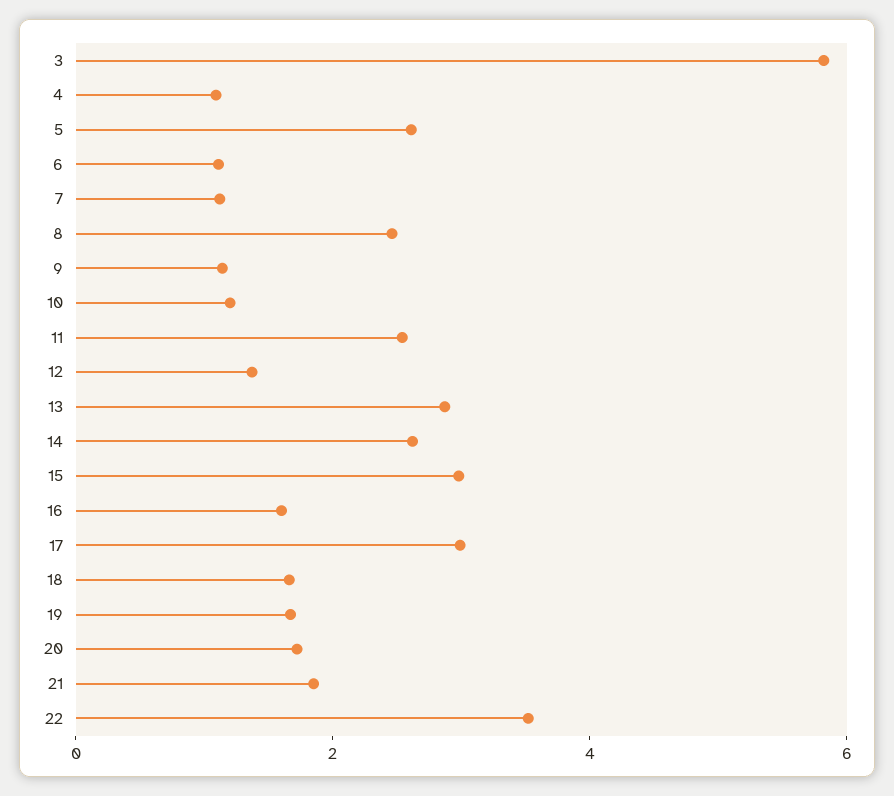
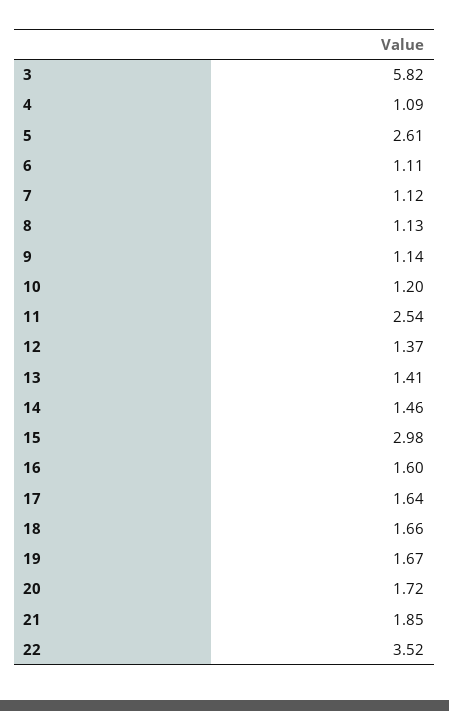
  {
    "3": 5.82,
    "4": 1.09,
    "5": 2.61,
    "6": 1.11,
    "7": 1.12,
-   "8": 2.5,
+   "8": 1.13,
    "9": 1.14,
    "10": 1.2,
    "11": 2.54,
    "12": 1.37,
-   "13": 3,
+   "13": 1.41,
-   "14": 2.5,
+   "14": 1.46,
    "15": 2.98,
    "16": 1.6,
-   "17": 3,
+   "17": 1.64,
    "18": 1.66,
    "19": 1.67,
    "20": 1.72,
    "21": 1.85,
    "22": 3.52
  }

